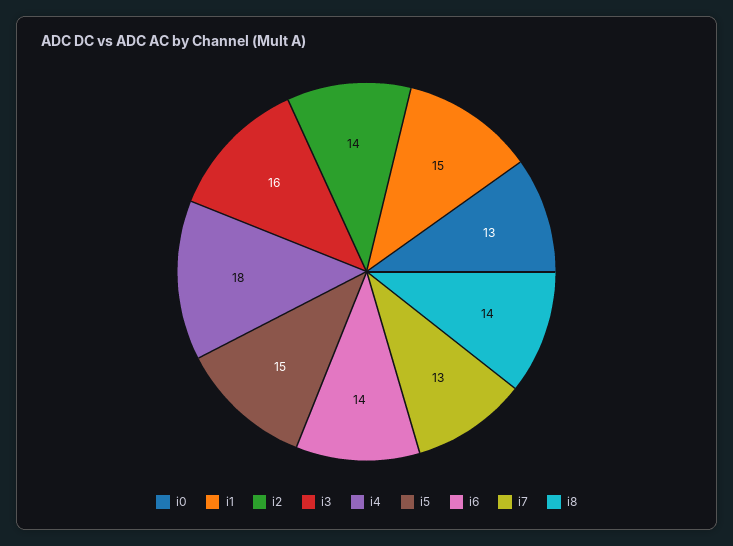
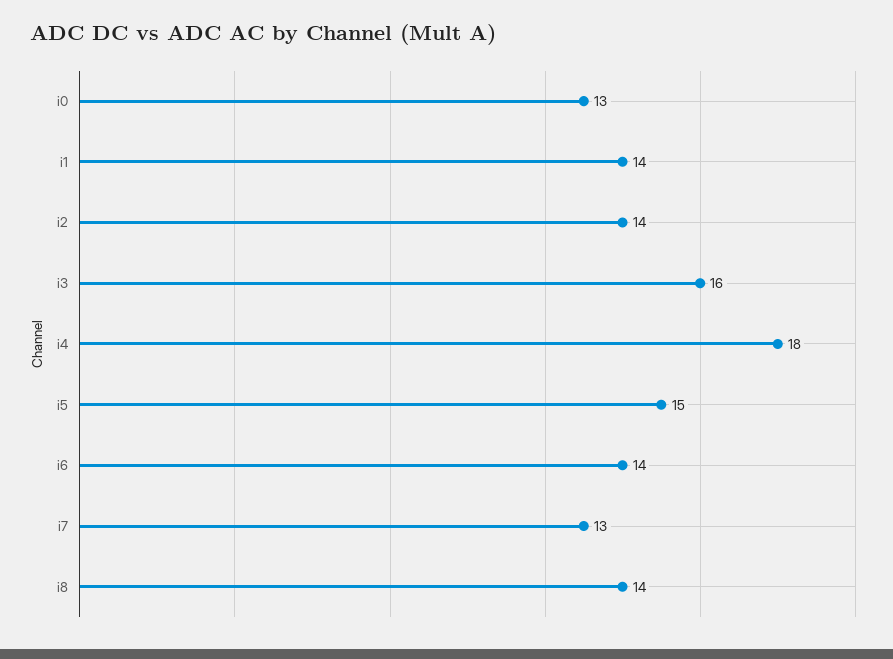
  {
    "i0": 13,
-   "i1": 15,
+   "i1": 14,
    "i2": 14,
    "i3": 16,
    "i4": 18,
    "i5": 15,
    "i6": 14,
    "i7": 13,
    "i8": 14
  }

